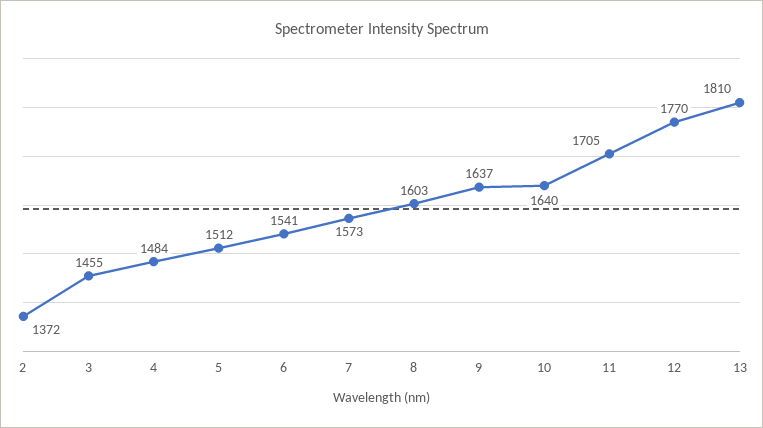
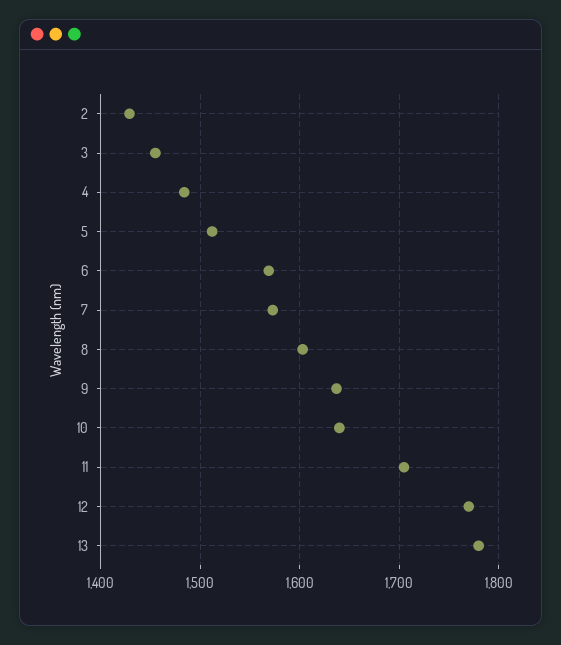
  {
-   "2": 1372,
+   "2": 1430,
    "3": 1455,
    "4": 1484,
    "5": 1512,
-   "6": 1541,
+   "6": 1570,
    "7": 1573,
    "8": 1603,
    "9": 1637,
    "10": 1640,
    "11": 1705,
    "12": 1770,
-   "13": 1810
+   "13": 1780
  }

